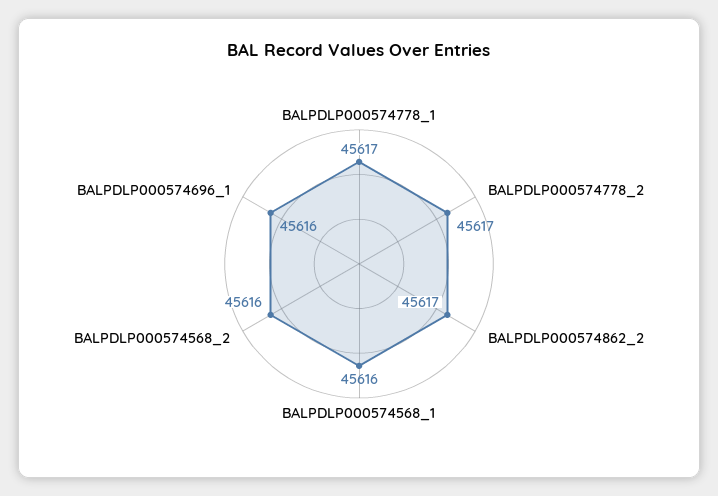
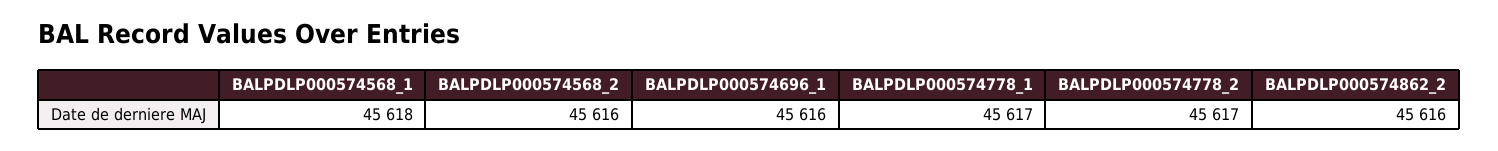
  {
    "BALPDLP000574778_1": 45617,
    "BALPDLP000574778_2": 45617,
-   "BALPDLP000574862_2": 45617,
+   "BALPDLP000574862_2": 45616,
-   "BALPDLP000574568_1": 45616,
+   "BALPDLP000574568_1": 45618,
    "BALPDLP000574568_2": 45616,
    "BALPDLP000574696_1": 45616
  }

